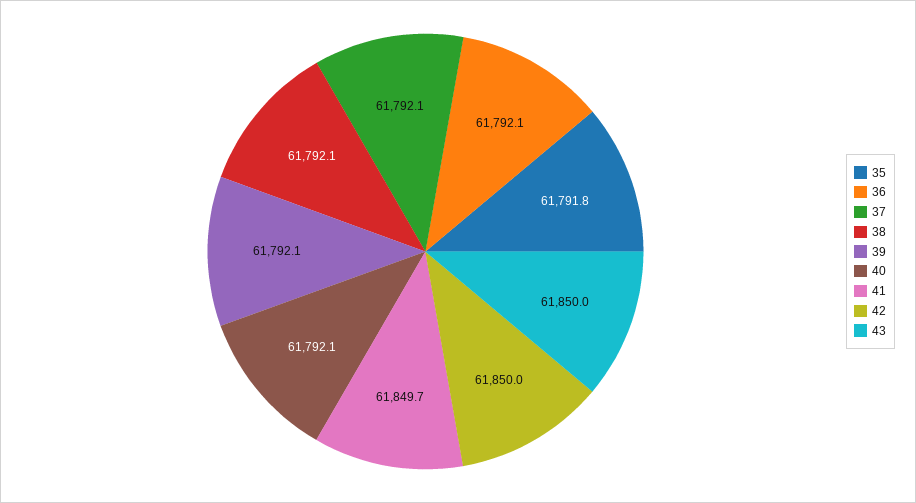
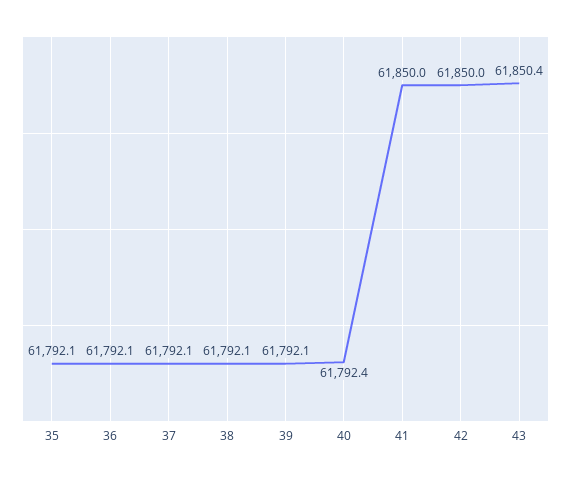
  {
-   "35": 61791.8,
+   "35": 61792.1,
    "36": 61792.1,
    "37": 61792.1,
    "38": 61792.1,
    "39": 61792.1,
-   "40": 61792.1,
+   "40": 61792.4,
-   "41": 61849.7,
+   "41": 61850,
    "42": 61850,
-   "43": 61850
+   "43": 61850.4
  }

